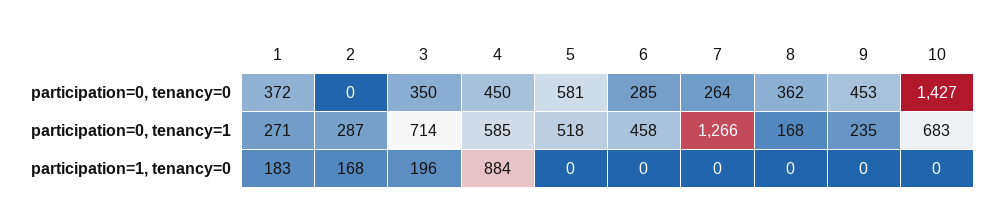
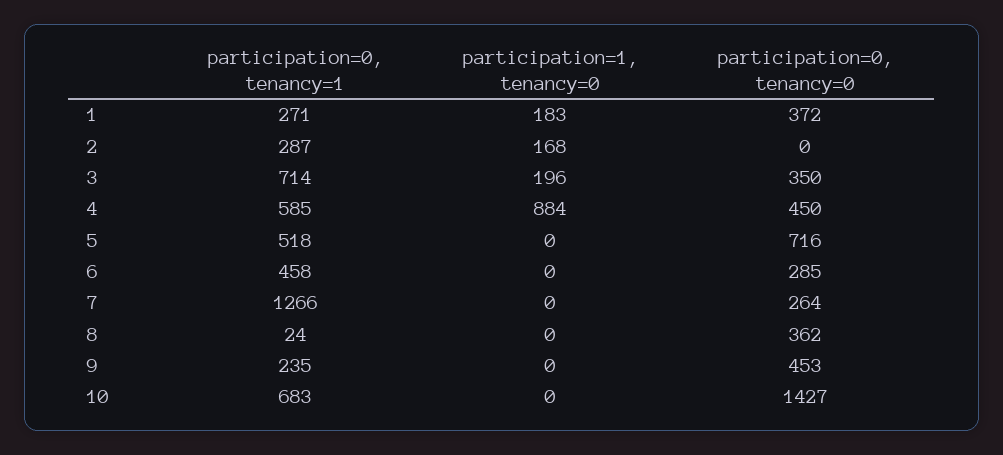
  {
    "1": {
      "participation=0, tenancy=0": 372,
      "participation=0, tenancy=1": 271,
      "participation=1, tenancy=0": 183
    },
    "2": {
      "participation=0, tenancy=0": 0,
      "participation=0, tenancy=1": 287,
      "participation=1, tenancy=0": 168
    },
    "3": {
      "participation=0, tenancy=0": 350,
      "participation=0, tenancy=1": 714,
      "participation=1, tenancy=0": 196
    },
    "4": {
      "participation=0, tenancy=0": 450,
      "participation=0, tenancy=1": 585,
      "participation=1, tenancy=0": 884
    },
    "5": {
-     "participation=0, tenancy=0": 581,
+     "participation=0, tenancy=0": 716,
      "participation=0, tenancy=1": 518,
      "participation=1, tenancy=0": 0
    },
    "6": {
      "participation=0, tenancy=0": 285,
      "participation=0, tenancy=1": 458,
      "participation=1, tenancy=0": 0
    },
    "7": {
      "participation=0, tenancy=0": 264,
      "participation=0, tenancy=1": 1266,
      "participation=1, tenancy=0": 0
    },
    "8": {
      "participation=0, tenancy=0": 362,
-     "participation=0, tenancy=1": 168,
+     "participation=0, tenancy=1": 24,
      "participation=1, tenancy=0": 0
    },
    "9": {
      "participation=0, tenancy=0": 453,
      "participation=0, tenancy=1": 235,
      "participation=1, tenancy=0": 0
    },
    "10": {
      "participation=0, tenancy=0": 1427,
      "participation=0, tenancy=1": 683,
      "participation=1, tenancy=0": 0
    }
  }

